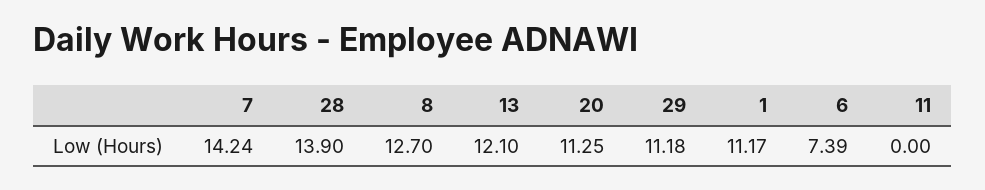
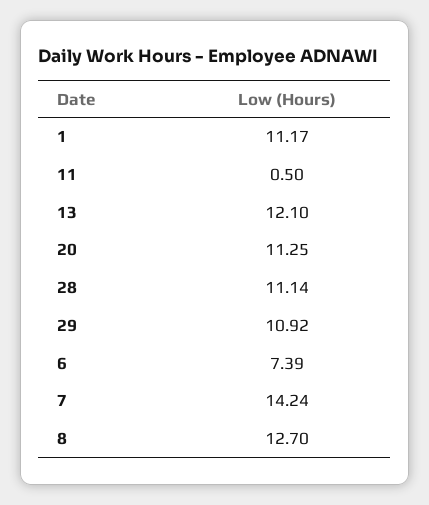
  {
    "7": 14.24,
-   "28": 13.9,
+   "28": 11.14,
    "8": 12.7,
    "13": 12.1,
    "20": 11.25,
-   "29": 11.18,
+   "29": 10.92,
    "1": 11.17,
    "6": 7.39,
-   "11": 0
+   "11": 0.5
  }

